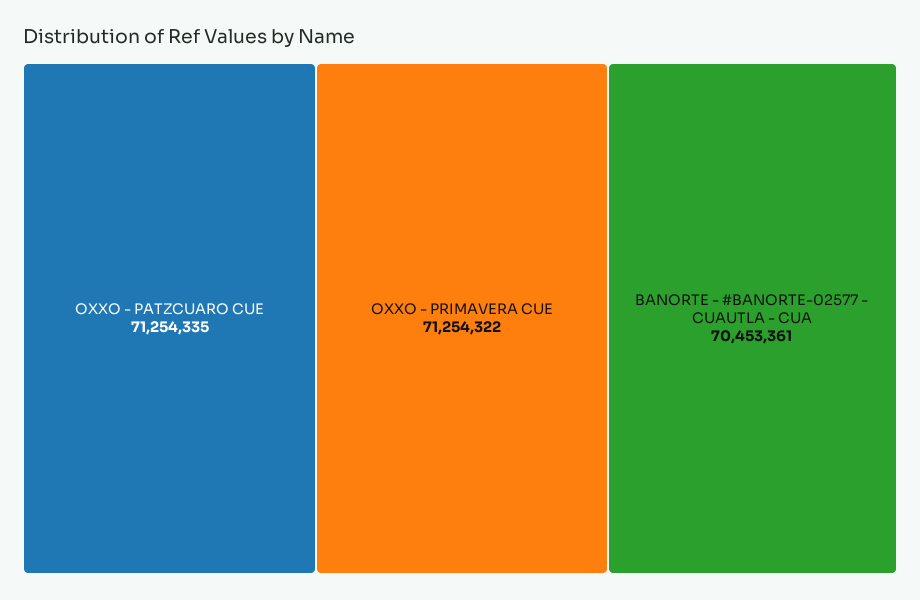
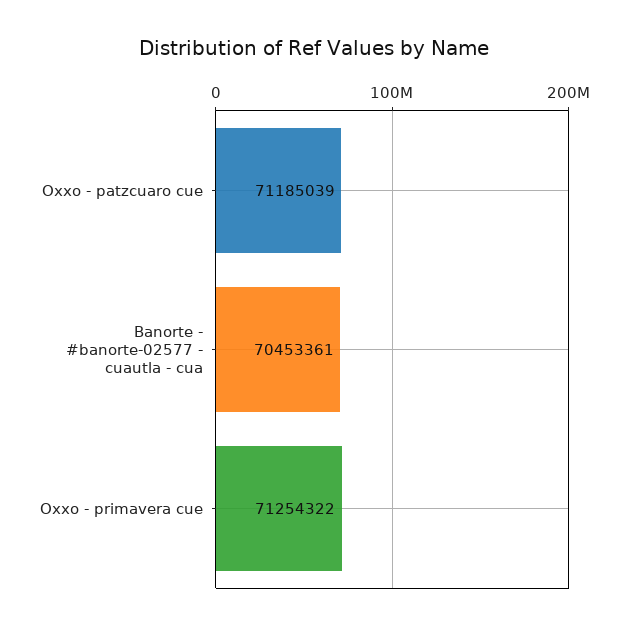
  {
-   "OXXO - PATZCUARO CUE": 71254335,
+   "OXXO - PATZCUARO CUE": 71185039,
    "OXXO - PRIMAVERA CUE": 71254322,
    "BANORTE - #BANORTE-02577 - CUAUTLA - CUA": 70453361
  }

